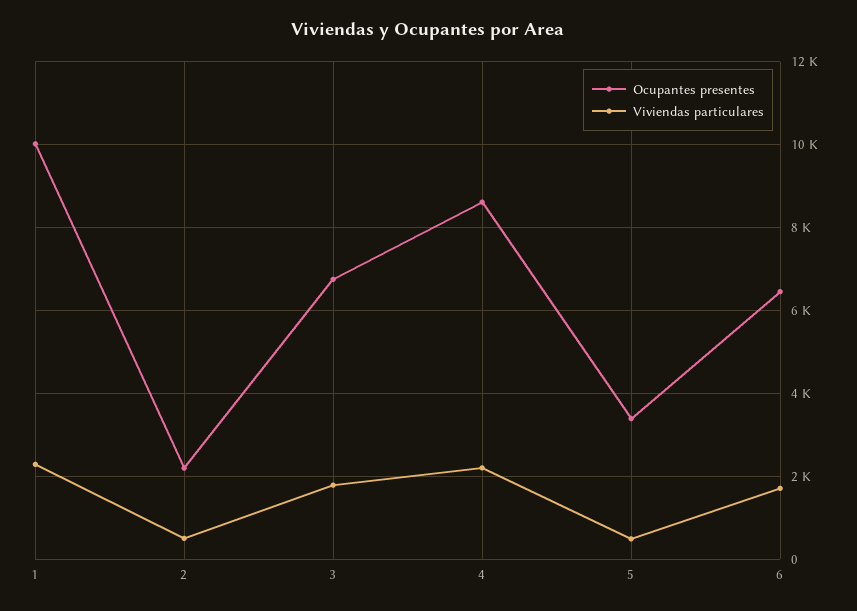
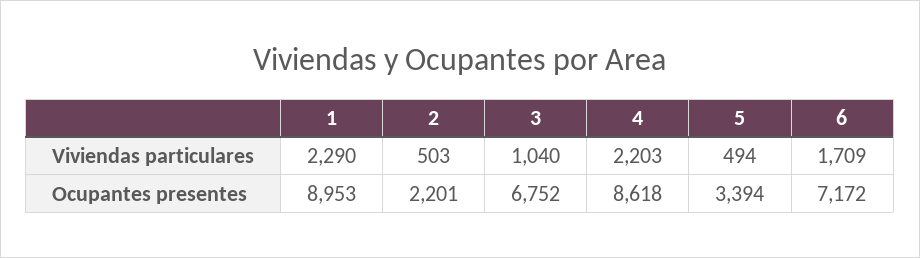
  {
    "Ocupantes presentes": {
-     "1": 10000,
+     "1": 8953,
      "2": 2201,
      "3": 6752,
      "4": 8618,
      "5": 3394,
-     "6": 6400
+     "6": 7172
    },
    "Viviendas particulares": {
      "1": 2290,
      "2": 503,
-     "3": 1800,
+     "3": 1040,
      "4": 2203,
      "5": 494,
      "6": 1709
    }
  }

